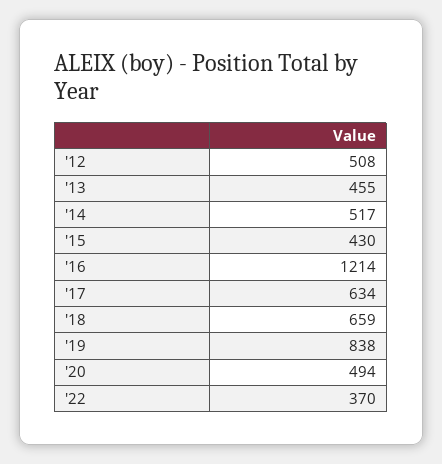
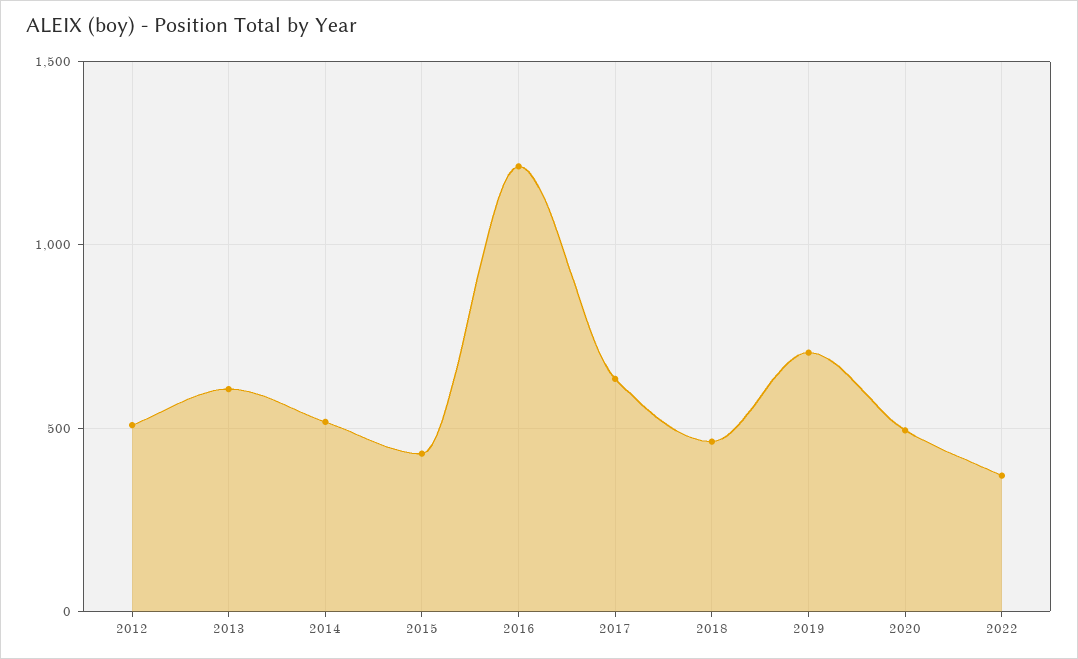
  {
    "'12": 508,
-   "'13": 455,
+   "'13": 600,
    "'14": 517,
    "'15": 430,
    "'16": 1214,
    "'17": 634,
-   "'18": 659,
+   "'18": 450,
-   "'19": 838,
+   "'19": 700,
    "'20": 494,
    "'22": 370
  }

